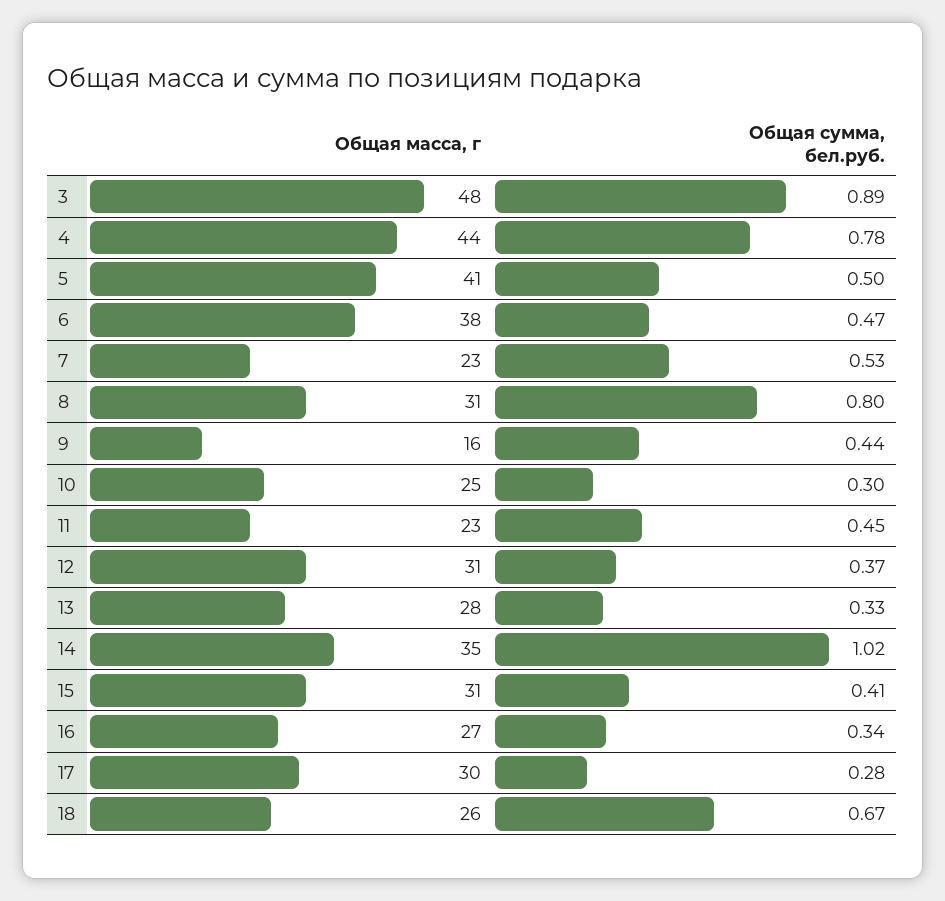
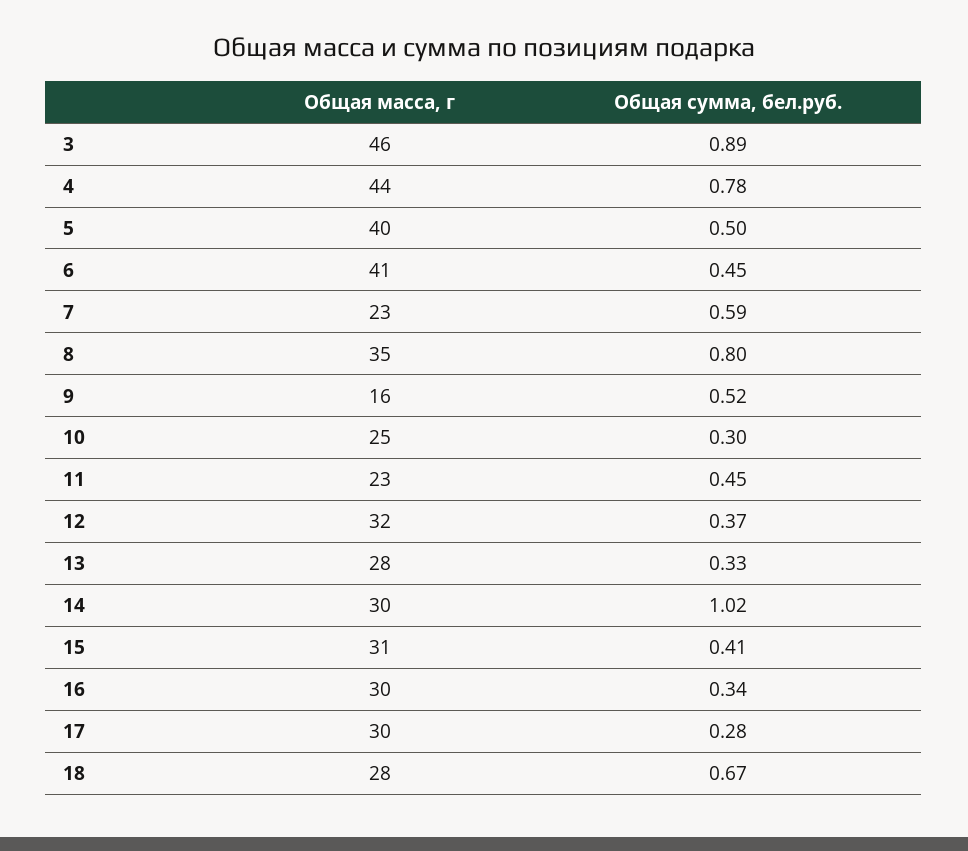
  {
    "Общая масса, г": {
-     "3": 48,
+     "3": 46,
      "4": 44,
-     "5": 41,
+     "5": 40,
-     "6": 38,
+     "6": 41,
      "7": 23,
-     "8": 31,
+     "8": 35,
      "9": 16,
      "10": 25,
      "11": 23,
-     "12": 31,
+     "12": 32,
      "13": 28,
-     "14": 35,
+     "14": 30,
      "15": 31,
-     "16": 27,
+     "16": 30,
      "17": 30,
-     "18": 26
+     "18": 28
    },
    "Общая сумма, бел.руб.": {
      "3": 0.89,
      "4": 0.78,
      "5": 0.5,
-     "6": 0.47,
+     "6": 0.45,
-     "7": 0.53,
+     "7": 0.59,
      "8": 0.8,
-     "9": 0.44,
+     "9": 0.52,
      "10": 0.3,
      "11": 0.45,
      "12": 0.37,
      "13": 0.33,
      "14": 1.02,
      "15": 0.41,
      "16": 0.34,
      "17": 0.28,
      "18": 0.67
    }
  }

